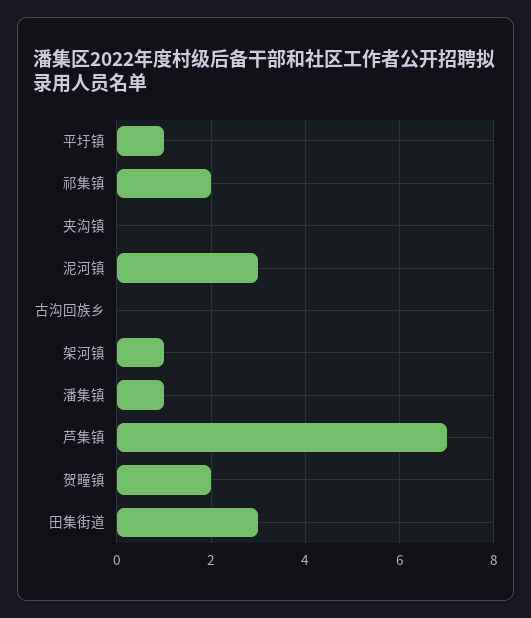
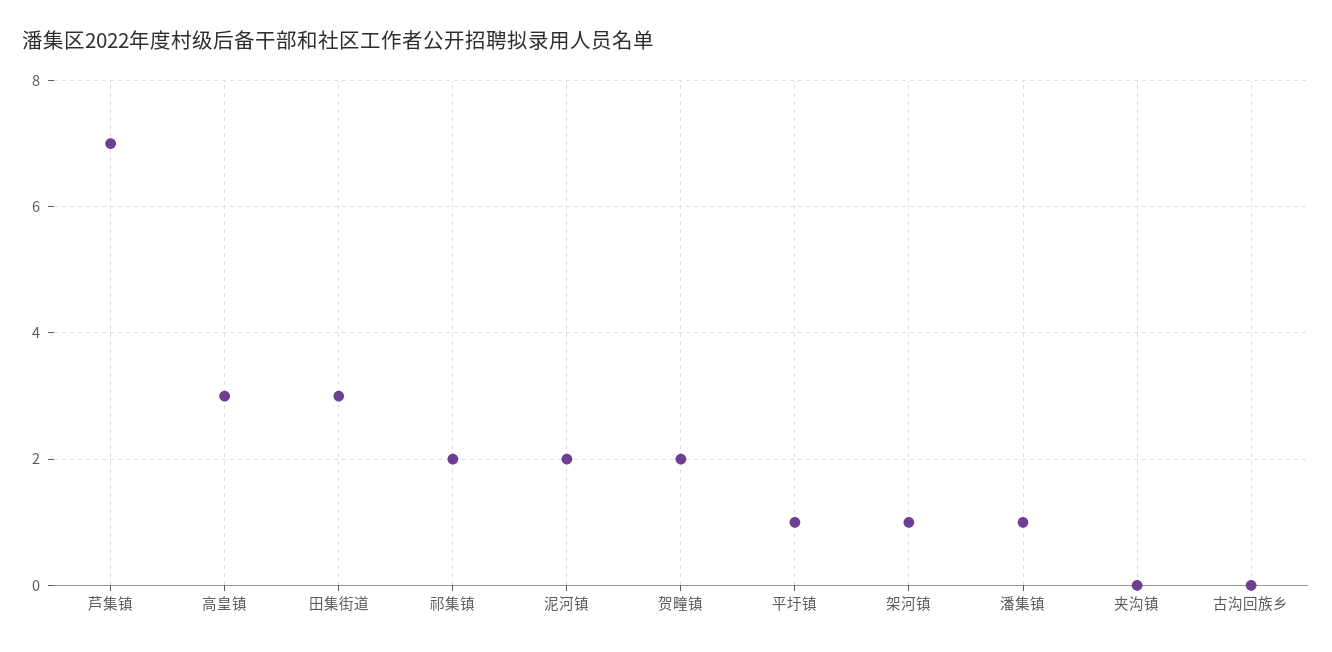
  {
    "平圩镇": 1,
    "祁集镇": 2,
    "夹沟镇": 0,
-   "泥河镇": 3,
+   "泥河镇": 2,
    "古沟回族乡": 0,
    "架河镇": 1,
    "潘集镇": 1,
    "芦集镇": 7,
    "贺疃镇": 2,
-   "田集街道": 3
+   "田集街道": 3,
+   "高皇镇": 3
  }

